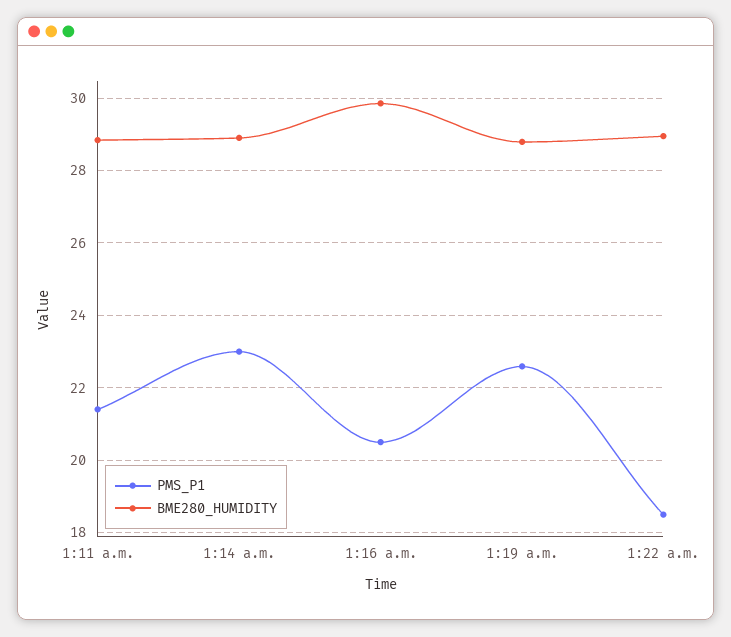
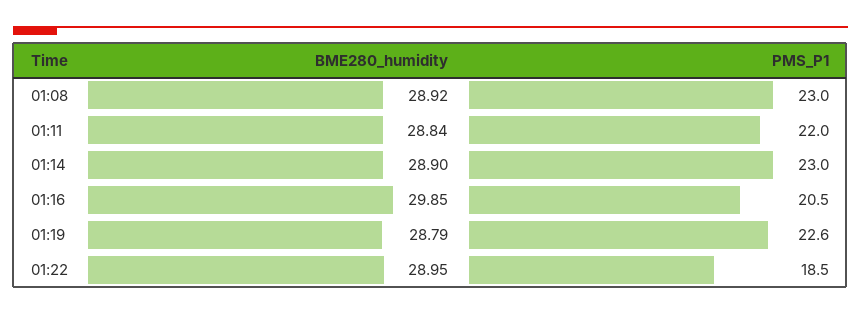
  {
    "PMS_P1": {
-     "1:11 a.m.": 21.4,
+     "1:11 a.m.": 22,
      "1:14 a.m.": 23,
      "1:16 a.m.": 20.5,
      "1:19 a.m.": 22.6,
-     "1:22 a.m.": 18.5
+     "1:22 a.m.": 18.5,
+     "01:08": 23
    },
    "BME280_HUMIDITY": {
      "1:11 a.m.": 28.84,
      "1:14 a.m.": 28.9,
      "1:16 a.m.": 29.85,
      "1:19 a.m.": 28.79,
-     "1:22 a.m.": 28.95
+     "1:22 a.m.": 28.95,
+     "01:08": 28.92
    }
  }

